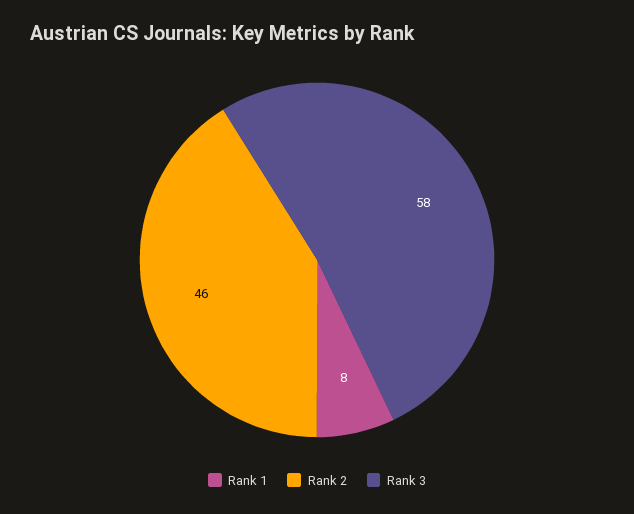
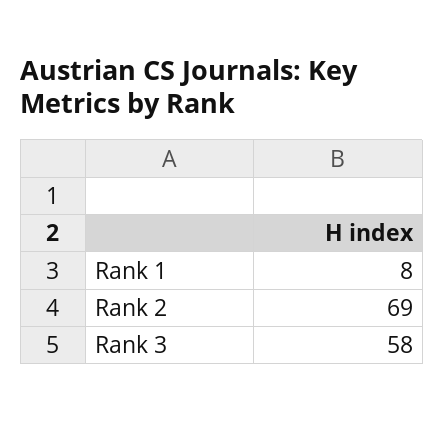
  {
    "Rank 1": 8,
-   "Rank 2": 46,
+   "Rank 2": 69,
    "Rank 3": 58
  }

